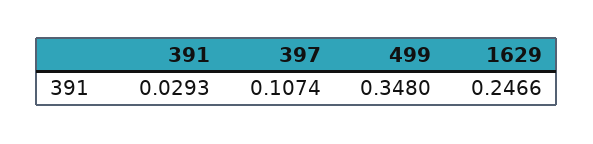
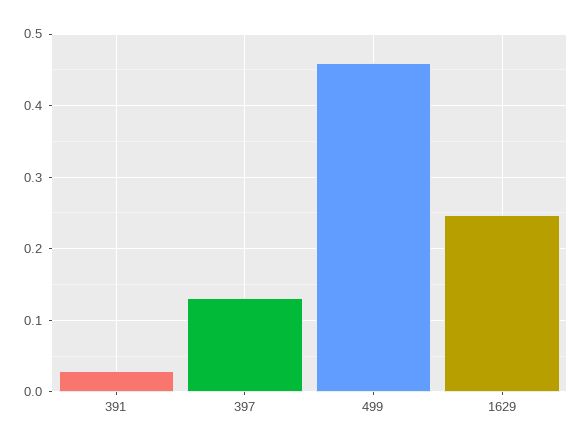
  {
    "391": 0.0293,
-   "397": 0.1074,
+   "397": 0.13,
-   "499": 0.348,
+   "499": 0.46,
    "1629": 0.2466
  }

